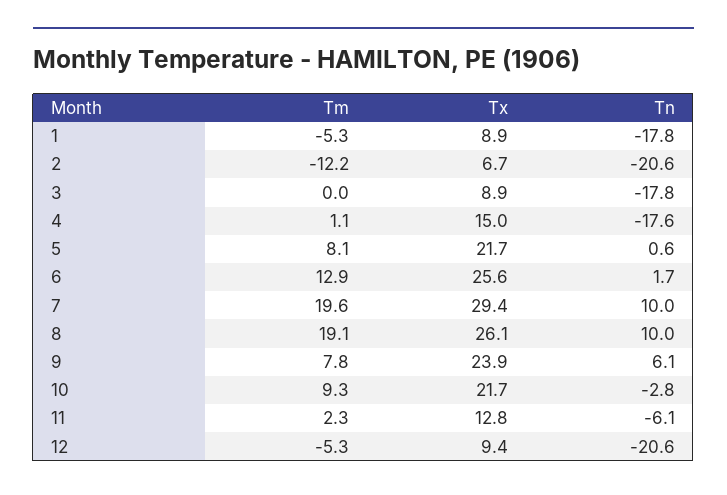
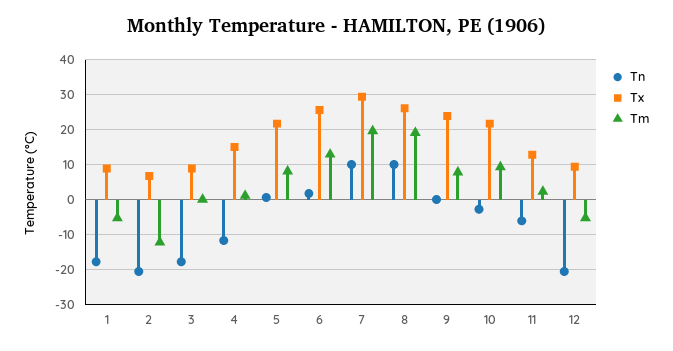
  {
    "Tm": {
      "1": -5.3,
      "2": -12.2,
      "3": 0,
      "4": 1.1,
      "5": 8.1,
      "6": 12.9,
      "7": 19.6,
      "8": 19.1,
      "9": 7.8,
      "10": 9.3,
      "11": 2.3,
      "12": -5.3
    },
    "Tx": {
      "1": 8.9,
      "2": 6.7,
      "3": 8.9,
      "4": 15,
      "5": 21.7,
      "6": 25.6,
      "7": 29.4,
      "8": 26.1,
      "9": 23.9,
      "10": 21.7,
      "11": 12.8,
      "12": 9.4
    },
    "Tn": {
      "1": -17.8,
      "2": -20.6,
      "3": -17.8,
-     "4": -17.6,
+     "4": -12,
      "5": 0.6,
      "6": 1.7,
      "7": 10,
      "8": 10,
-     "9": 6.1,
+     "9": 0,
      "10": -2.8,
      "11": -6.1,
      "12": -20.6
    }
  }

